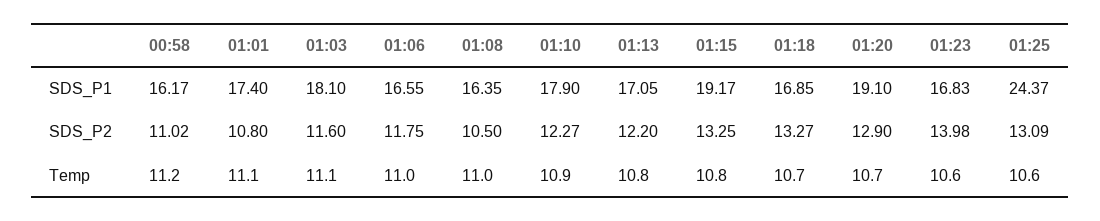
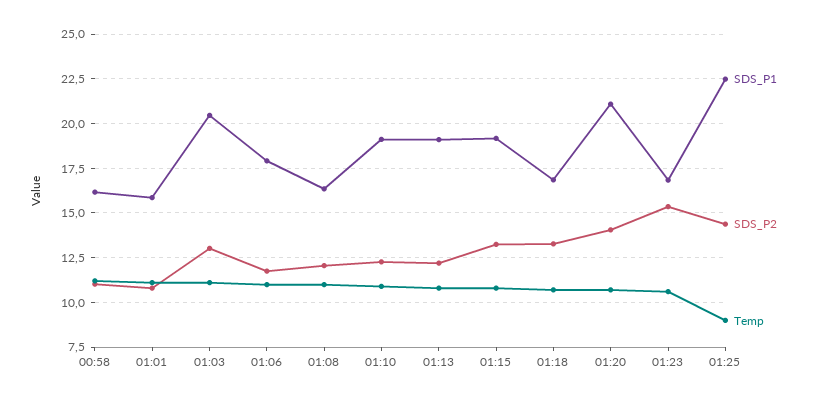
  {
    "SDS_P1": {
      "00:58": 16.17,
-     "01:01": 17.4,
+     "01:01": 16,
-     "01:03": 18.1,
+     "01:03": 20.5,
-     "01:06": 16.55,
+     "01:06": 18,
      "01:08": 16.35,
-     "01:10": 17.9,
+     "01:10": 19,
-     "01:13": 17.05,
+     "01:13": 19,
      "01:15": 19.17,
      "01:18": 16.85,
-     "01:20": 19.1,
+     "01:20": 21,
      "01:23": 16.83,
-     "01:25": 24.37
+     "01:25": 22.5
    },
    "SDS_P2": {
      "00:58": 11.02,
      "01:01": 10.8,
-     "01:03": 11.6,
+     "01:03": 13,
      "01:06": 11.75,
-     "01:08": 10.5,
+     "01:08": 12,
      "01:10": 12.27,
      "01:13": 12.2,
      "01:15": 13.25,
      "01:18": 13.27,
-     "01:20": 12.9,
+     "01:20": 14,
-     "01:23": 13.98,
+     "01:23": 15.5,
-     "01:25": 13.09
+     "01:25": 14.5
    },
    "Temp": {
      "00:58": 11.2,
      "01:01": 11.1,
      "01:03": 11.1,
      "01:06": 11,
      "01:08": 11,
      "01:10": 10.9,
      "01:13": 10.8,
      "01:15": 10.8,
      "01:18": 10.7,
      "01:20": 10.7,
      "01:23": 10.6,
-     "01:25": 10.6
+     "01:25": 9
    }
  }

